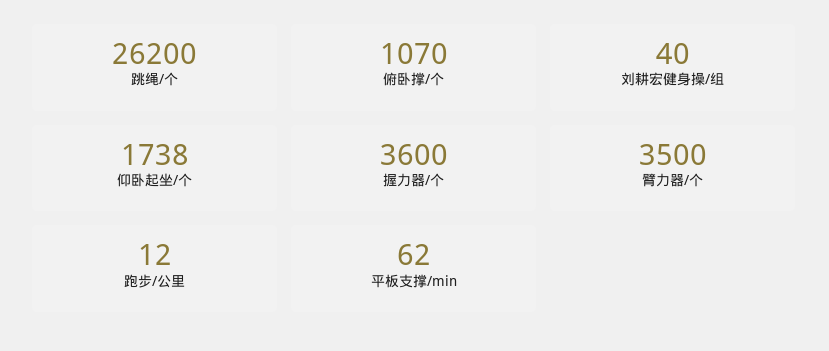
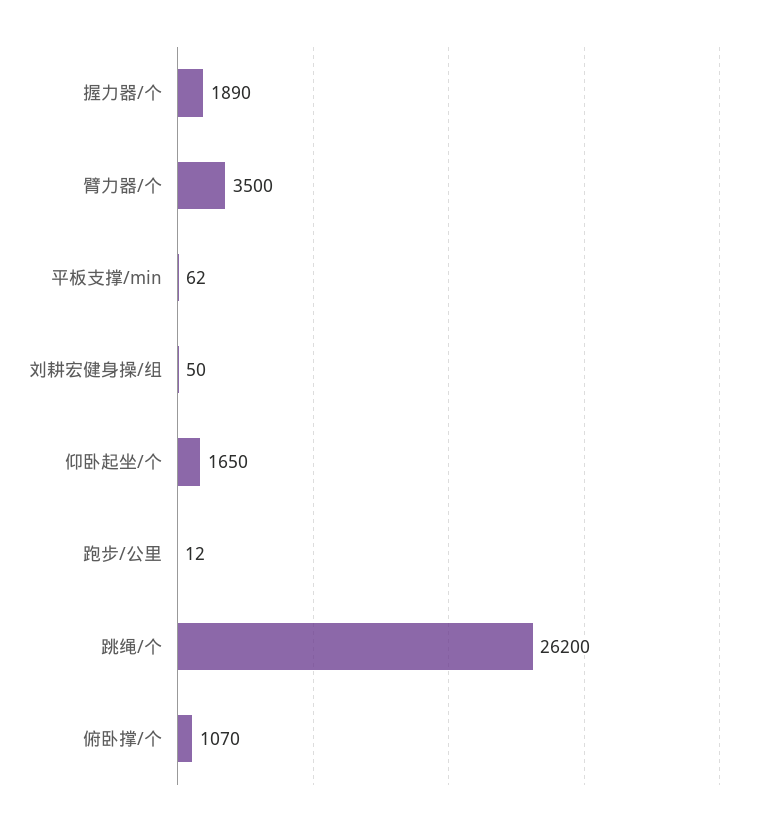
  {
    "跳绳/个": 26200,
    "俯卧撑/个": 1070,
-   "刘耕宏健身操/组": 40,
+   "刘耕宏健身操/组": 50,
-   "仰卧起坐/个": 1738,
+   "仰卧起坐/个": 1650,
-   "握力器/个": 3600,
+   "握力器/个": 1890,
    "臂力器/个": 3500,
    "跑步/公里": 12,
    "平板支撑/min": 62
  }

